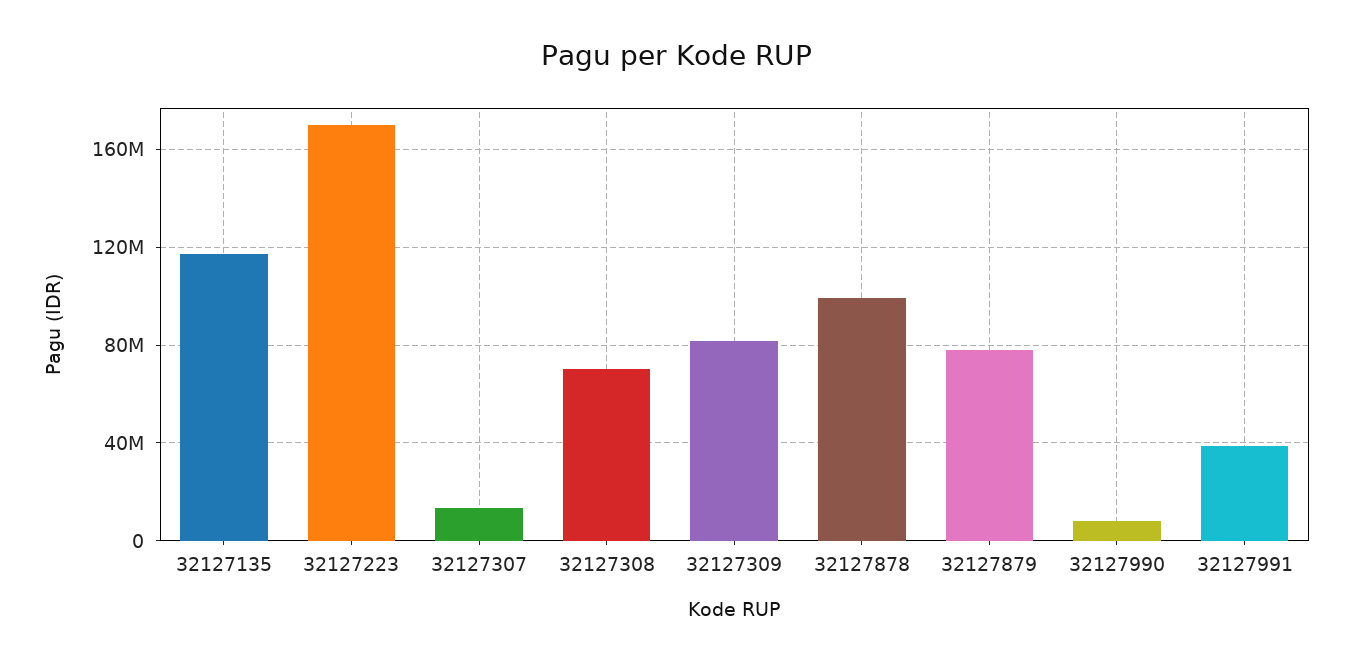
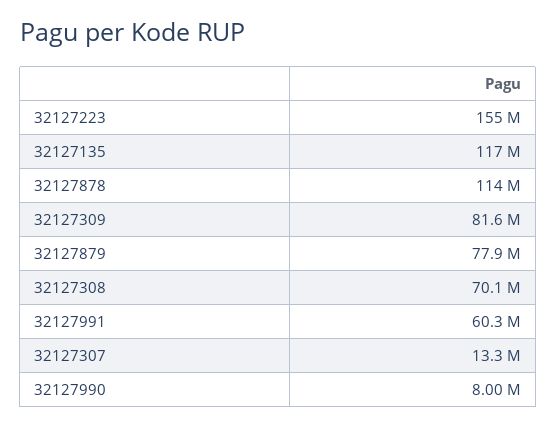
  {
    "32127135": 117000000,
-   "32127223": 170000000,
+   "32127223": 155000000,
    "32127307": 13300000,
    "32127308": 70100000,
    "32127309": 81600000,
-   "32127878": 100000000,
+   "32127878": 114000000,
    "32127879": 77900000,
    "32127990": 8000000,
-   "32127991": 40000000
+   "32127991": 60300000
  }

